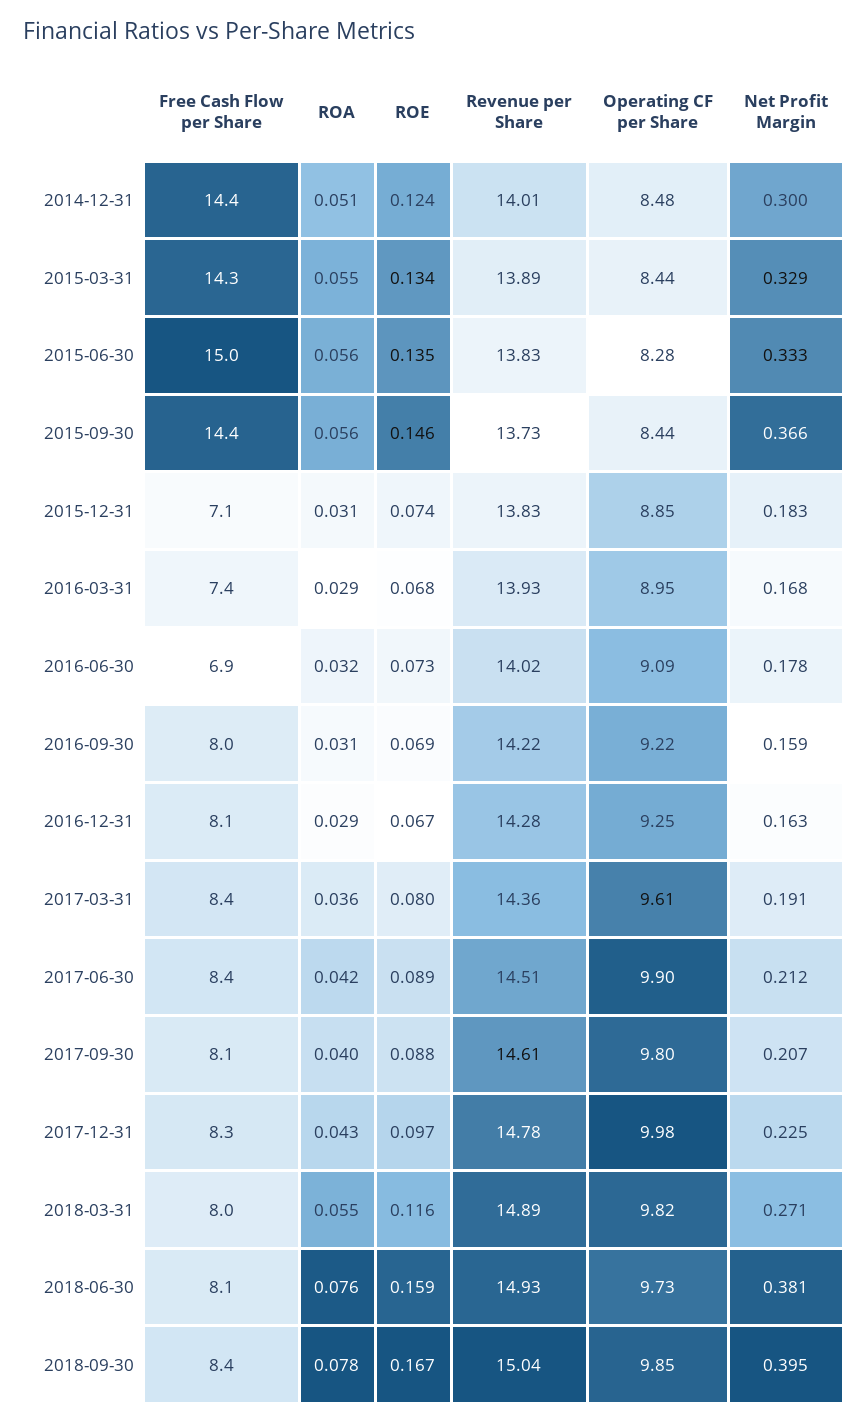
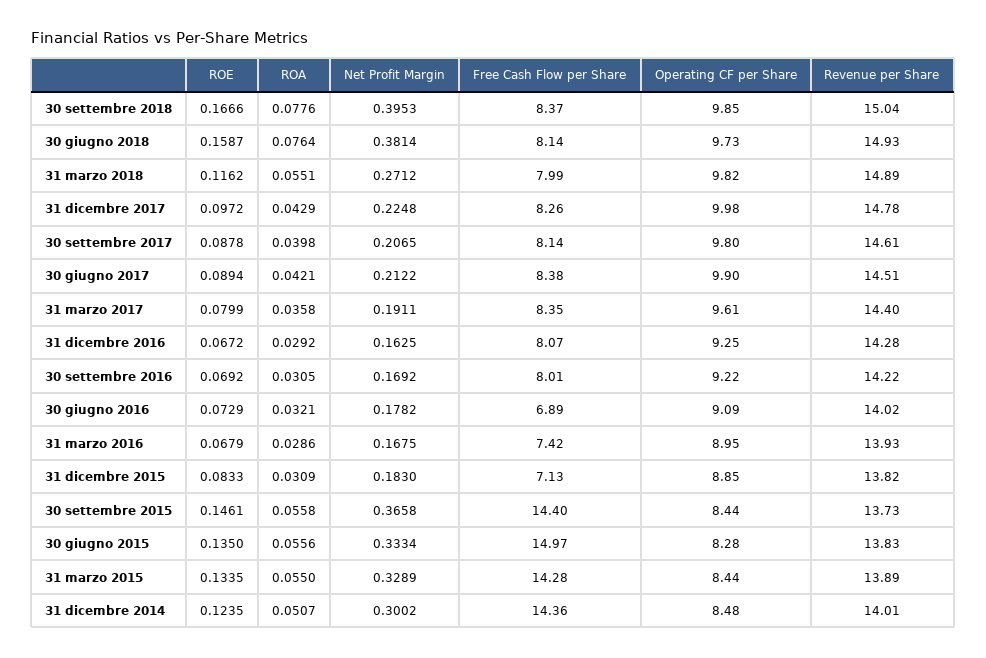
  {
    "Free Cash Flow per Share": {
      "2014-12-31": 14.36,
      "2015-03-31": 14.28,
      "2015-06-30": 14.97,
      "2015-09-30": 14.4,
      "2015-12-31": 7.13,
      "2016-03-31": 7.42,
      "2016-06-30": 6.89,
      "2016-09-30": 8.01,
      "2016-12-31": 8.07,
      "2017-03-31": 8.35,
      "2017-06-30": 8.38,
      "2017-09-30": 8.14,
      "2017-12-31": 8.26,
      "2018-03-31": 7.99,
      "2018-06-30": 8.14,
      "2018-09-30": 8.37
    },
    "ROA": {
      "2014-12-31": 0.0507,
      "2015-03-31": 0.055,
      "2015-06-30": 0.0556,
      "2015-09-30": 0.0558,
      "2015-12-31": 0.0309,
      "2016-03-31": 0.0286,
      "2016-06-30": 0.0321,
      "2016-09-30": 0.0305,
      "2016-12-31": 0.0292,
      "2017-03-31": 0.0358,
      "2017-06-30": 0.0421,
      "2017-09-30": 0.0398,
      "2017-12-31": 0.0429,
      "2018-03-31": 0.0551,
      "2018-06-30": 0.0764,
      "2018-09-30": 0.0776
    },
    "ROE": {
      "2014-12-31": 0.1235,
      "2015-03-31": 0.1335,
      "2015-06-30": 0.135,
      "2015-09-30": 0.1461,
-     "2015-12-31": 0.074,
+     "2015-12-31": 0.0833,
      "2016-03-31": 0.0679,
      "2016-06-30": 0.0729,
      "2016-09-30": 0.0692,
      "2016-12-31": 0.0672,
      "2017-03-31": 0.0799,
      "2017-06-30": 0.0894,
      "2017-09-30": 0.0878,
      "2017-12-31": 0.0972,
      "2018-03-31": 0.1162,
      "2018-06-30": 0.1587,
      "2018-09-30": 0.1666
    },
    "Revenue per Share": {
      "2014-12-31": 14.01,
      "2015-03-31": 13.89,
      "2015-06-30": 13.83,
      "2015-09-30": 13.73,
-     "2015-12-31": 13.83,
+     "2015-12-31": 13.82,
      "2016-03-31": 13.93,
      "2016-06-30": 14.02,
      "2016-09-30": 14.22,
      "2016-12-31": 14.28,
-     "2017-03-31": 14.36,
+     "2017-03-31": 14.4,
      "2017-06-30": 14.51,
      "2017-09-30": 14.61,
      "2017-12-31": 14.78,
      "2018-03-31": 14.89,
      "2018-06-30": 14.93,
      "2018-09-30": 15.04
    },
    "Operating CF per Share": {
      "2014-12-31": 8.48,
      "2015-03-31": 8.44,
      "2015-06-30": 8.28,
      "2015-09-30": 8.44,
      "2015-12-31": 8.85,
      "2016-03-31": 8.95,
      "2016-06-30": 9.09,
      "2016-09-30": 9.22,
      "2016-12-31": 9.25,
      "2017-03-31": 9.61,
      "2017-06-30": 9.9,
      "2017-09-30": 9.8,
      "2017-12-31": 9.98,
      "2018-03-31": 9.82,
      "2018-06-30": 9.73,
      "2018-09-30": 9.85
    },
    "Net Profit Margin": {
      "2014-12-31": 0.3002,
      "2015-03-31": 0.3289,
      "2015-06-30": 0.3334,
      "2015-09-30": 0.3658,
      "2015-12-31": 0.183,
      "2016-03-31": 0.1675,
      "2016-06-30": 0.1782,
-     "2016-09-30": 0.159,
+     "2016-09-30": 0.1692,
      "2016-12-31": 0.1625,
      "2017-03-31": 0.1911,
      "2017-06-30": 0.2122,
      "2017-09-30": 0.2065,
      "2017-12-31": 0.2248,
      "2018-03-31": 0.2712,
      "2018-06-30": 0.3814,
      "2018-09-30": 0.3953
    }
  }

